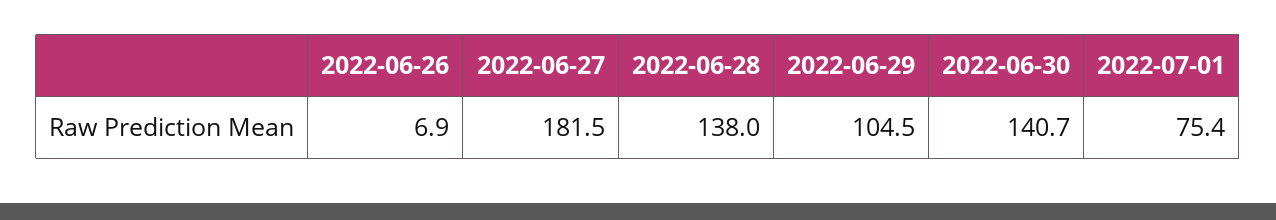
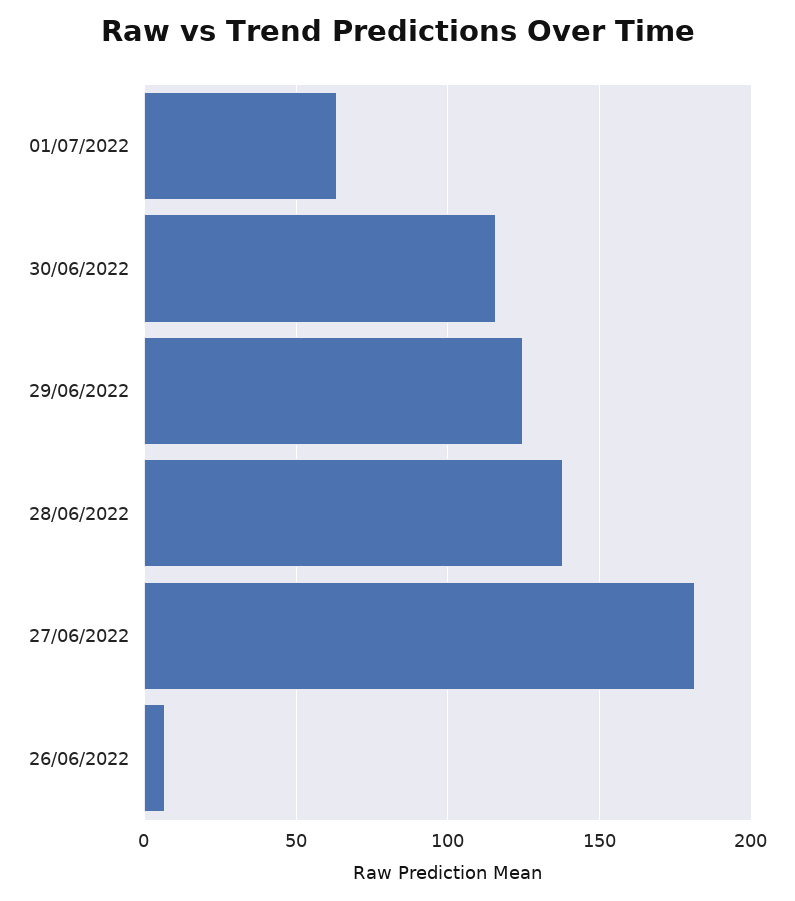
  {
    "2022-06-26": 6.9,
    "2022-06-27": 181.5,
    "2022-06-28": 138,
-   "2022-06-29": 104.5,
+   "2022-06-29": 125,
-   "2022-06-30": 140.7,
+   "2022-06-30": 115,
-   "2022-07-01": 75.4
+   "2022-07-01": 65
  }

